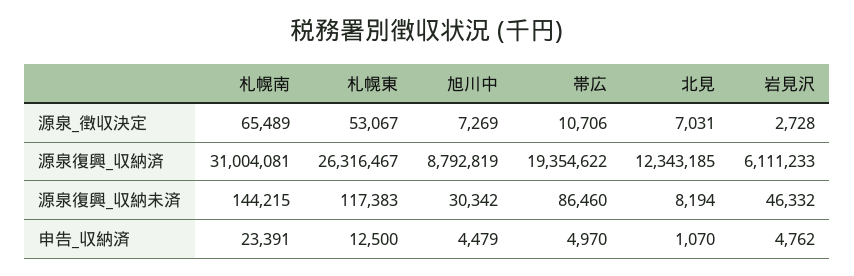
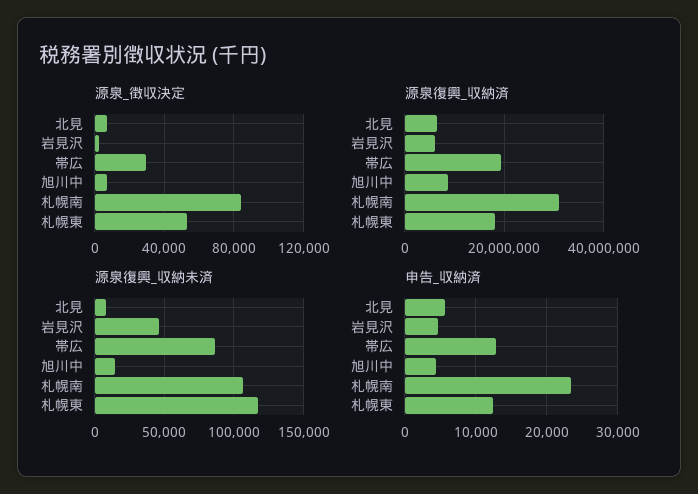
  {
    "源泉_徴収決定": {
-     "札幌南": 65489,
+     "札幌南": 85000,
      "札幌東": 53067,
      "旭川中": 7269,
-     "帯広": 10706,
+     "帯広": 30000,
      "北見": 7031,
      "岩見沢": 2728
    },
    "源泉復興_収納済": {
      "札幌南": 31004081,
-     "札幌東": 26316467,
+     "札幌東": 18000000,
      "旭川中": 8792819,
      "帯広": 19354622,
-     "北見": 12343185,
+     "北見": 6000000,
      "岩見沢": 6111233
    },
    "源泉復興_収納未済": {
-     "札幌南": 144215,
+     "札幌南": 105000,
      "札幌東": 117383,
-     "旭川中": 30342,
+     "旭川中": 15000,
      "帯広": 86460,
      "北見": 8194,
      "岩見沢": 46332
    },
    "申告_収納済": {
      "札幌南": 23391,
      "札幌東": 12500,
      "旭川中": 4479,
-     "帯広": 4970,
+     "帯広": 13000,
-     "北見": 1070,
+     "北見": 6000,
      "岩見沢": 4762
    }
  }

